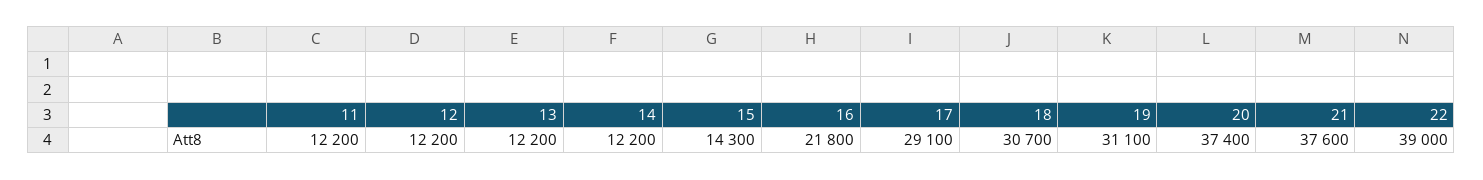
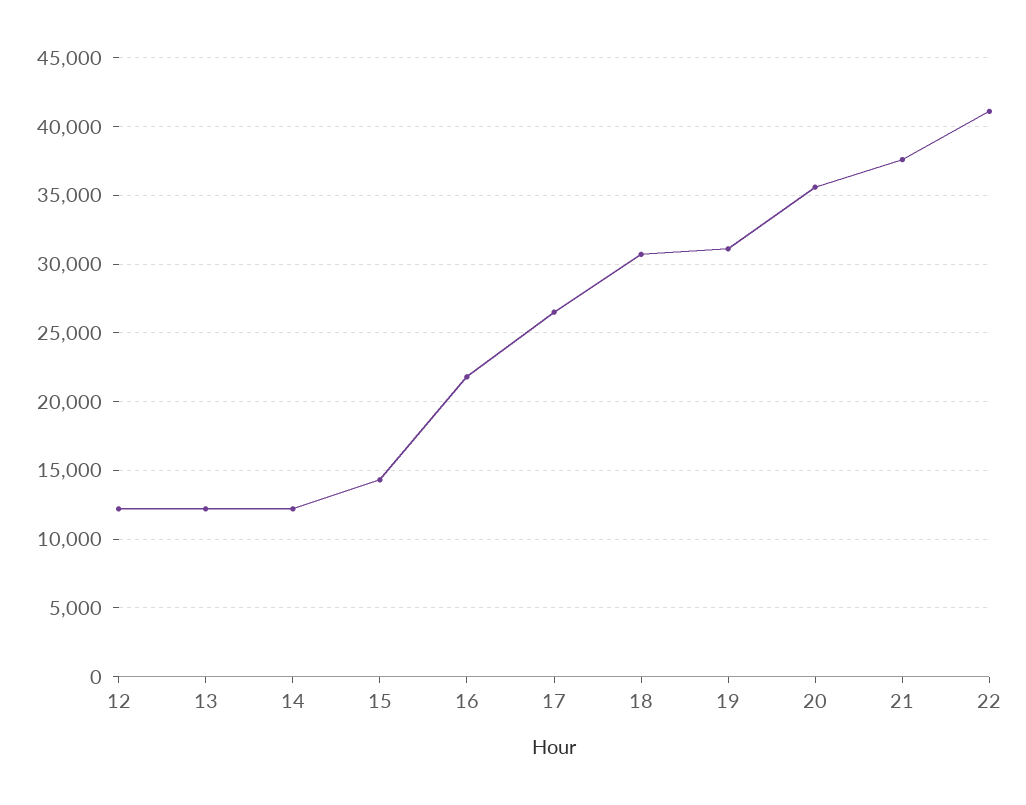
  {
-   "11": 12200,
    "12": 12200,
    "13": 12200,
    "14": 12200,
    "15": 14300,
    "16": 21800,
-   "17": 29100,
+   "17": 26500,
    "18": 30700,
    "19": 31100,
-   "20": 37400,
+   "20": 35500,
    "21": 37600,
-   "22": 39000
+   "22": 41000
  }

